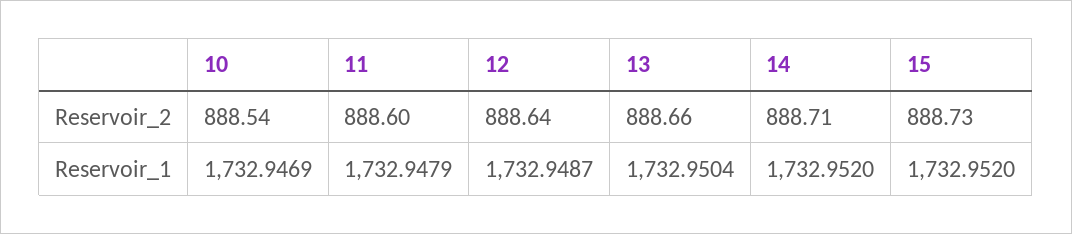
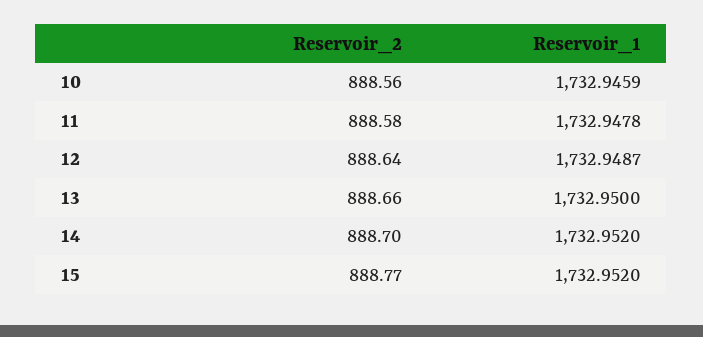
  {
    "10": {
-     "Reservoir_2": 888.54,
+     "Reservoir_2": 888.56,
-     "Reservoir_1": 1732.9469
+     "Reservoir_1": 1732.9459
    },
    "11": {
-     "Reservoir_2": 888.6,
+     "Reservoir_2": 888.58,
-     "Reservoir_1": 1732.9479
+     "Reservoir_1": 1732.9478
    },
    "12": {
      "Reservoir_2": 888.64,
      "Reservoir_1": 1732.9487
    },
    "13": {
      "Reservoir_2": 888.66,
-     "Reservoir_1": 1732.9504
+     "Reservoir_1": 1732.95
    },
    "14": {
-     "Reservoir_2": 888.71,
+     "Reservoir_2": 888.7,
      "Reservoir_1": 1732.952
    },
    "15": {
-     "Reservoir_2": 888.73,
+     "Reservoir_2": 888.77,
      "Reservoir_1": 1732.952
    }
  }

